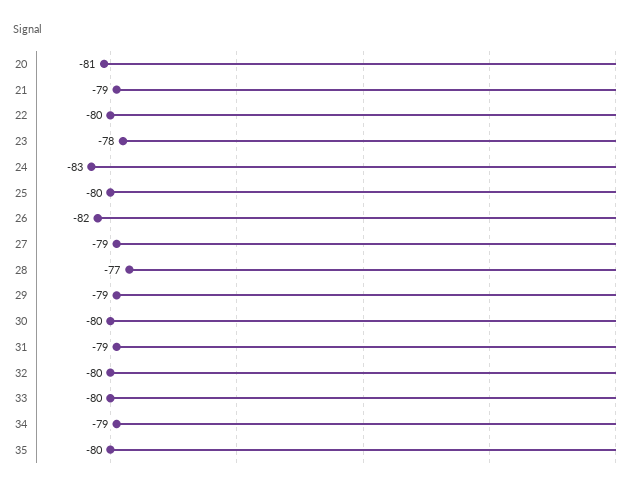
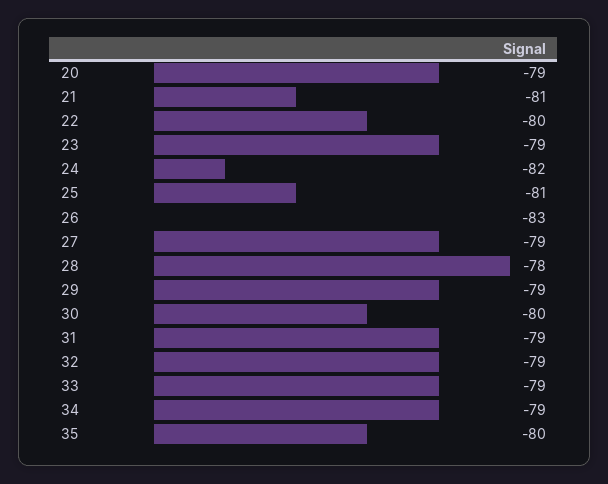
  {
-   "20": -81,
+   "20": -79,
-   "21": -79,
+   "21": -81,
    "22": -80,
-   "23": -78,
+   "23": -79,
-   "24": -83,
+   "24": -82,
-   "25": -80,
+   "25": -81,
-   "26": -82,
+   "26": -83,
    "27": -79,
-   "28": -77,
+   "28": -78,
    "29": -79,
    "30": -80,
    "31": -79,
-   "32": -80,
+   "32": -79,
-   "33": -80,
+   "33": -79,
    "34": -79,
    "35": -80
  }

